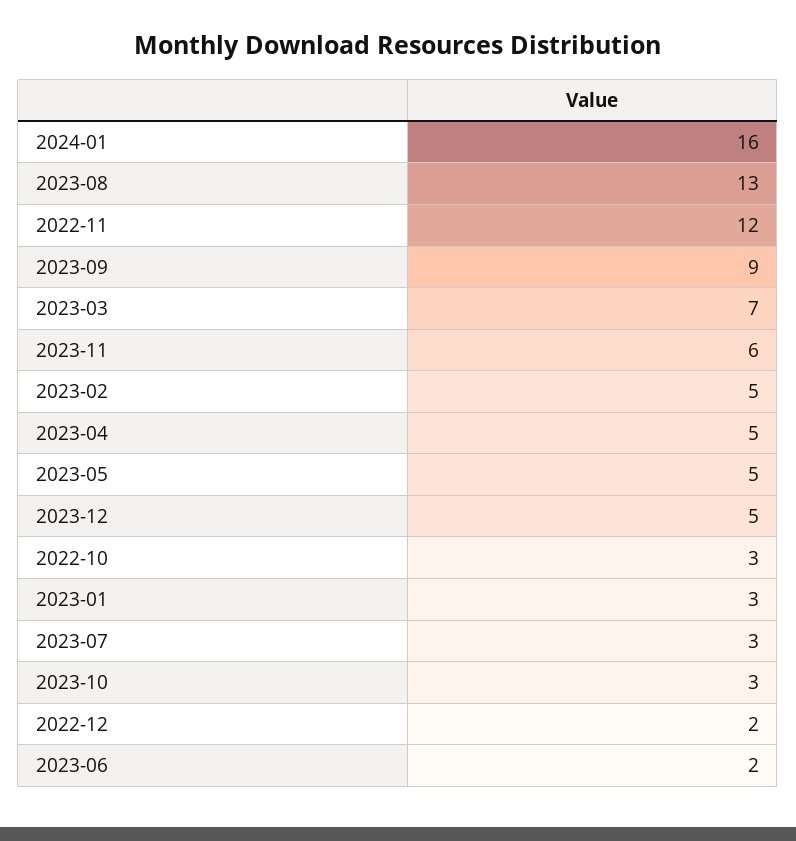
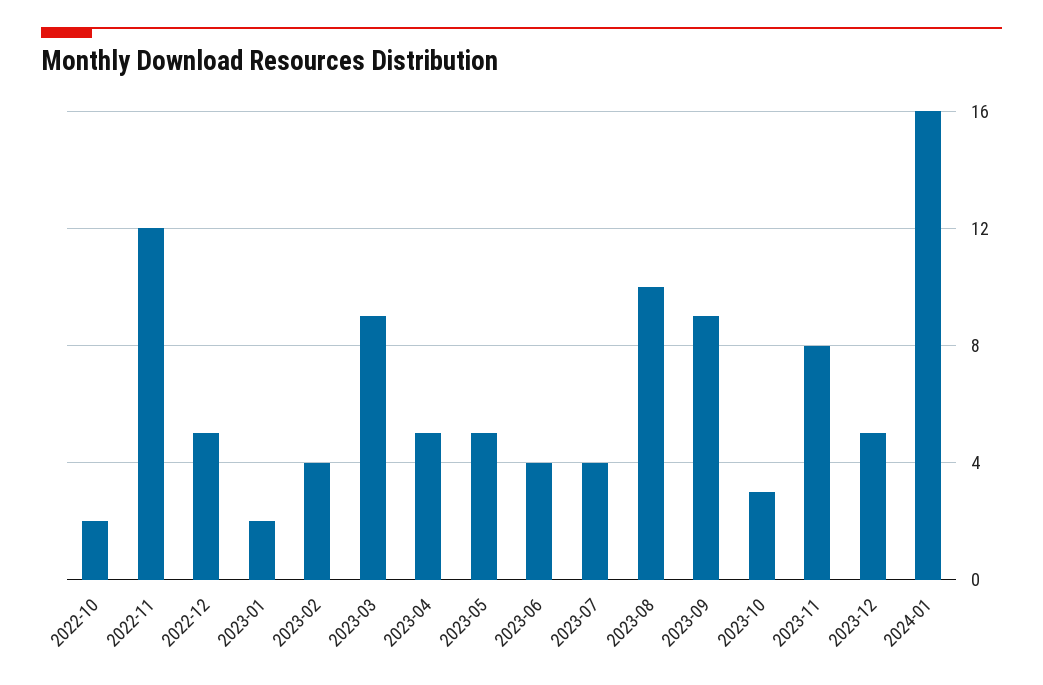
  {
    "2024-01": 16,
-   "2023-08": 13,
+   "2023-08": 10,
    "2022-11": 12,
    "2023-09": 9,
-   "2023-03": 7,
+   "2023-03": 9,
-   "2023-11": 6,
+   "2023-11": 8,
-   "2023-02": 5,
+   "2023-02": 4,
    "2023-04": 5,
    "2023-05": 5,
    "2023-12": 5,
-   "2022-10": 3,
+   "2022-10": 2,
-   "2023-01": 3,
+   "2023-01": 2,
-   "2023-07": 3,
+   "2023-07": 4,
    "2023-10": 3,
-   "2022-12": 2,
+   "2022-12": 5,
-   "2023-06": 2
+   "2023-06": 4
  }

